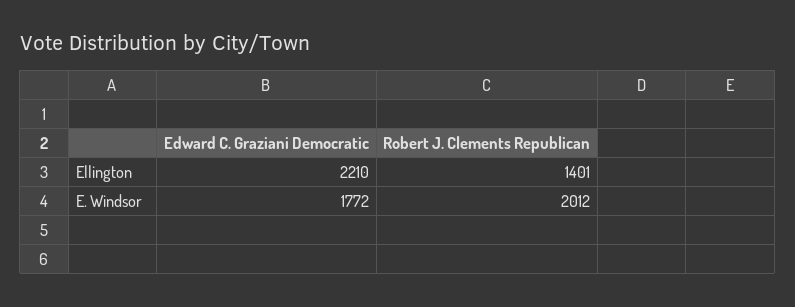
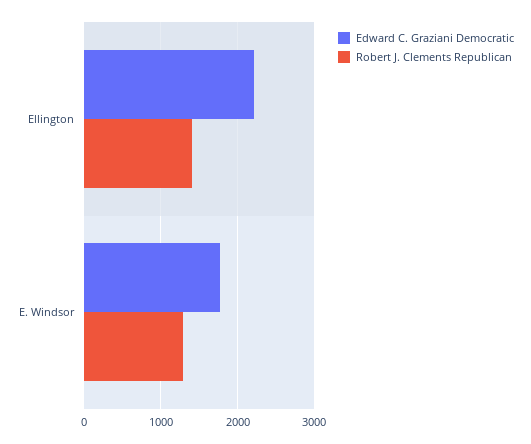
  {
    "Edward C. Graziani Democratic": {
      "Ellington": 2210,
      "E. Windsor": 1772
    },
    "Robert J. Clements Republican": {
      "Ellington": 1401,
-     "E. Windsor": 2012
+     "E. Windsor": 1300
    }
  }

